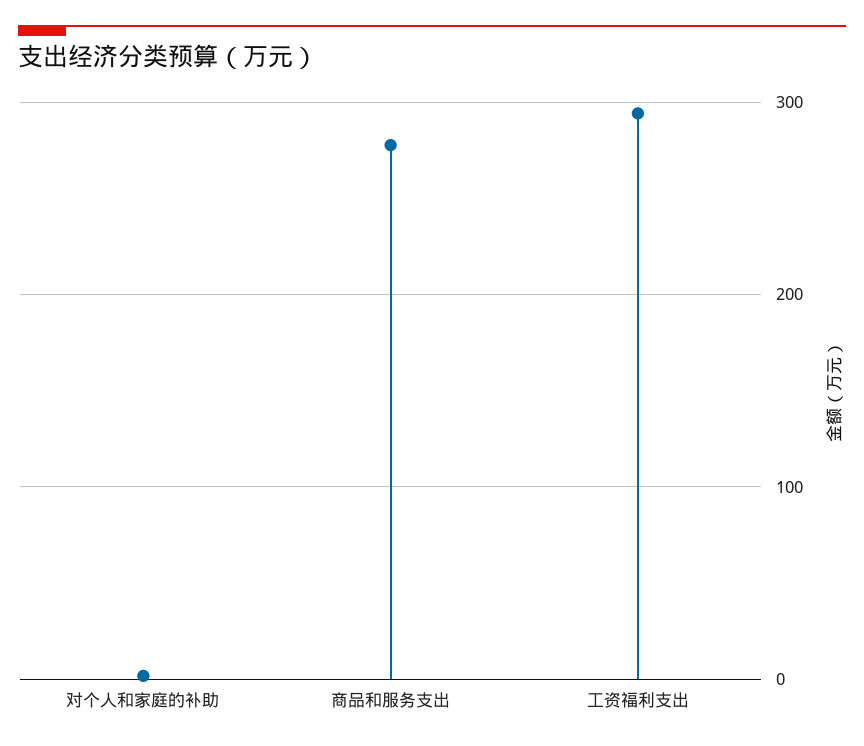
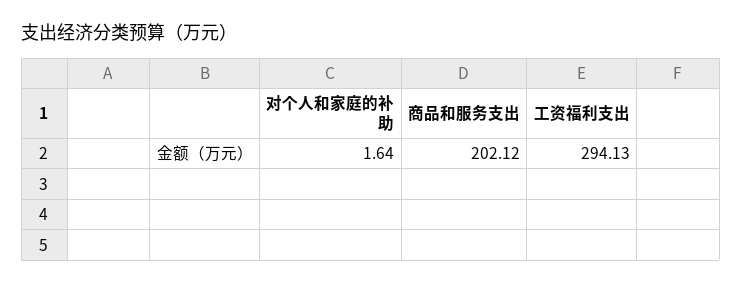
  {
    "对个人和家庭的补助": 1.64,
-   "商品和服务支出": 280,
+   "商品和服务支出": 202.12,
    "工资福利支出": 294.13
  }

